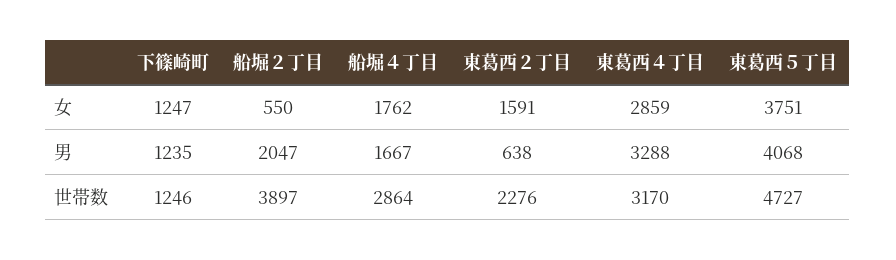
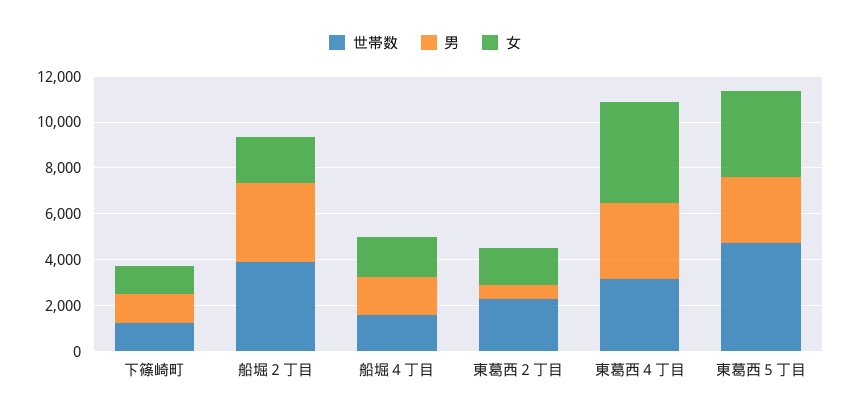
  {
    "女": {
      "下篠崎町": 1247,
-     "船堀２丁目": 550,
+     "船堀２丁目": 2000,
      "船堀４丁目": 1762,
      "東葛西２丁目": 1591,
-     "東葛西４丁目": 2859,
+     "東葛西４丁目": 4500,
      "東葛西５丁目": 3751
    },
    "男": {
      "下篠崎町": 1235,
-     "船堀２丁目": 2047,
+     "船堀２丁目": 3500,
      "船堀４丁目": 1667,
      "東葛西２丁目": 638,
      "東葛西４丁目": 3288,
-     "東葛西５丁目": 4068
+     "東葛西５丁目": 3000
    },
    "世帯数": {
      "下篠崎町": 1246,
      "船堀２丁目": 3897,
-     "船堀４丁目": 2864,
+     "船堀４丁目": 1500,
      "東葛西２丁目": 2276,
      "東葛西４丁目": 3170,
      "東葛西５丁目": 4727
    }
  }

